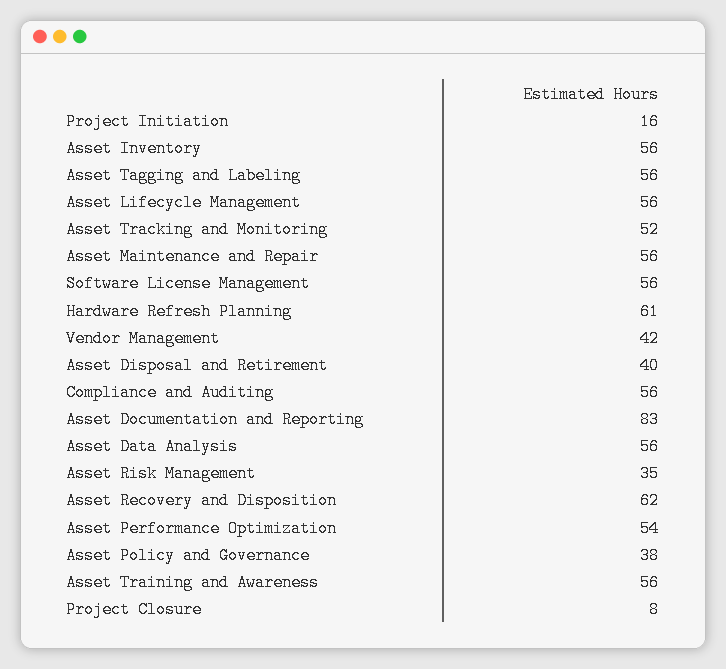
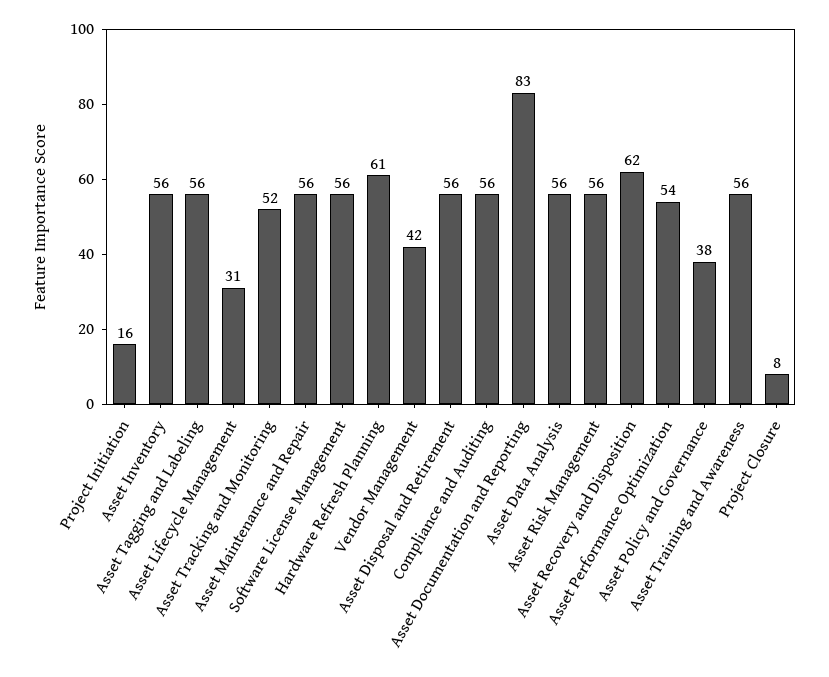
  {
    "Project Initiation": 16,
    "Asset Inventory": 56,
    "Asset Tagging and Labeling": 56,
-   "Asset Lifecycle Management": 56,
+   "Asset Lifecycle Management": 31,
    "Asset Tracking and Monitoring": 52,
    "Asset Maintenance and Repair": 56,
    "Software License Management": 56,
    "Hardware Refresh Planning": 61,
    "Vendor Management": 42,
-   "Asset Disposal and Retirement": 40,
+   "Asset Disposal and Retirement": 56,
    "Compliance and Auditing": 56,
    "Asset Documentation and Reporting": 83,
    "Asset Data Analysis": 56,
-   "Asset Risk Management": 35,
+   "Asset Risk Management": 56,
    "Asset Recovery and Disposition": 62,
    "Asset Performance Optimization": 54,
    "Asset Policy and Governance": 38,
    "Asset Training and Awareness": 56,
    "Project Closure": 8
  }

